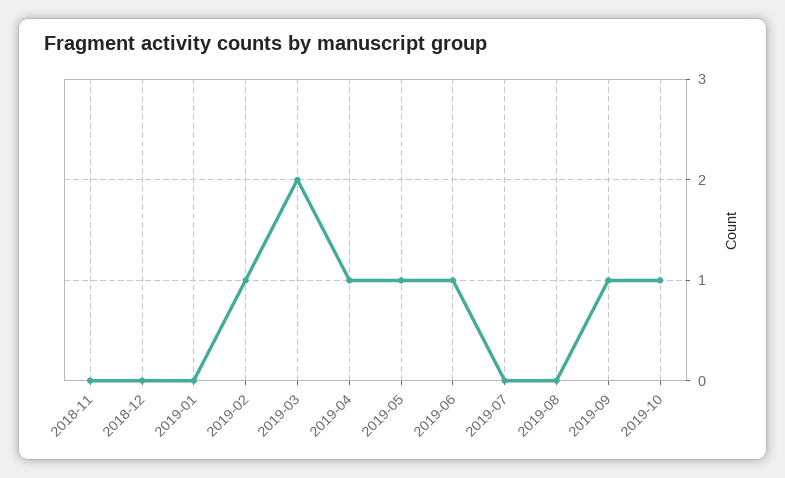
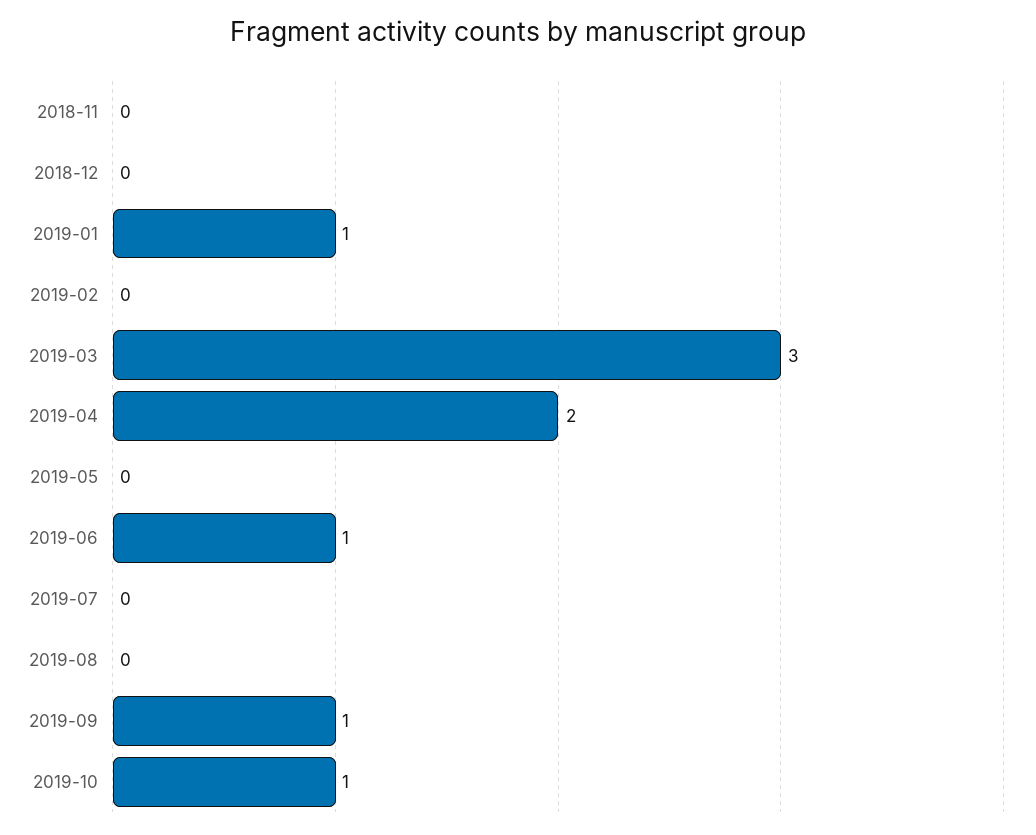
  {
    "2018-11": 0,
    "2018-12": 0,
-   "2019-01": 0,
+   "2019-01": 1,
-   "2019-02": 1,
+   "2019-02": 0,
-   "2019-03": 2,
+   "2019-03": 3,
-   "2019-04": 1,
+   "2019-04": 2,
-   "2019-05": 1,
+   "2019-05": 0,
    "2019-06": 1,
    "2019-07": 0,
    "2019-08": 0,
    "2019-09": 1,
    "2019-10": 1
  }

